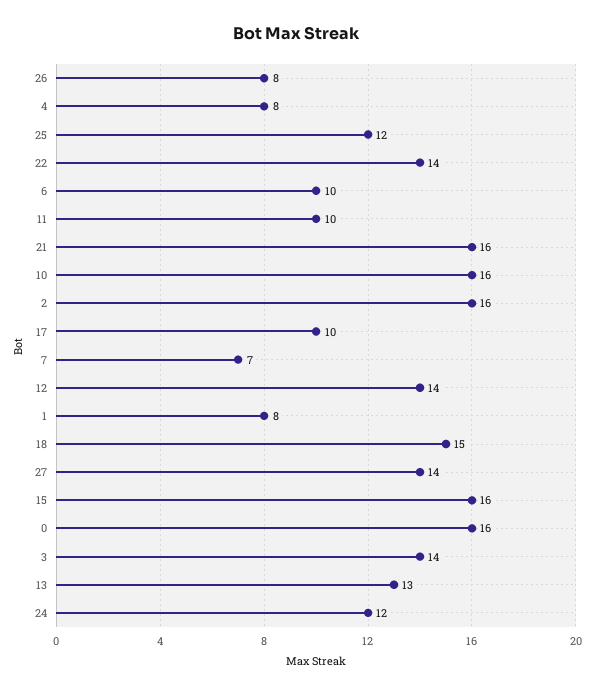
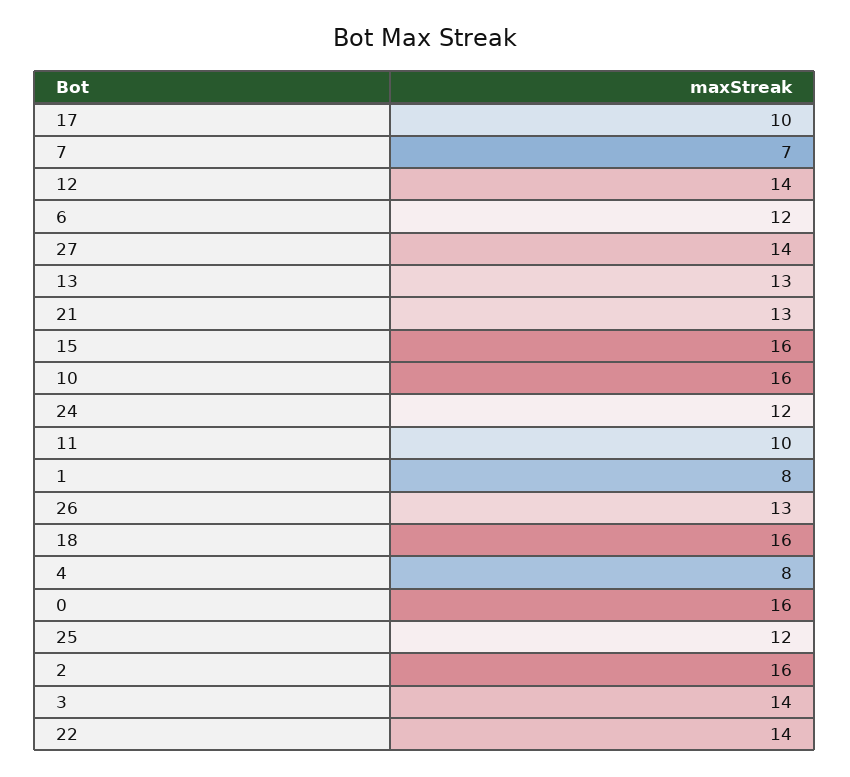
  {
-   "26": 8,
+   "26": 13,
    "4": 8,
    "25": 12,
    "22": 14,
-   "6": 10,
+   "6": 12,
    "11": 10,
-   "21": 16,
+   "21": 13,
    "10": 16,
    "2": 16,
    "17": 10,
    "7": 7,
    "12": 14,
    "1": 8,
-   "18": 15,
+   "18": 16,
    "27": 14,
    "15": 16,
    "0": 16,
    "3": 14,
    "13": 13,
    "24": 12
  }

